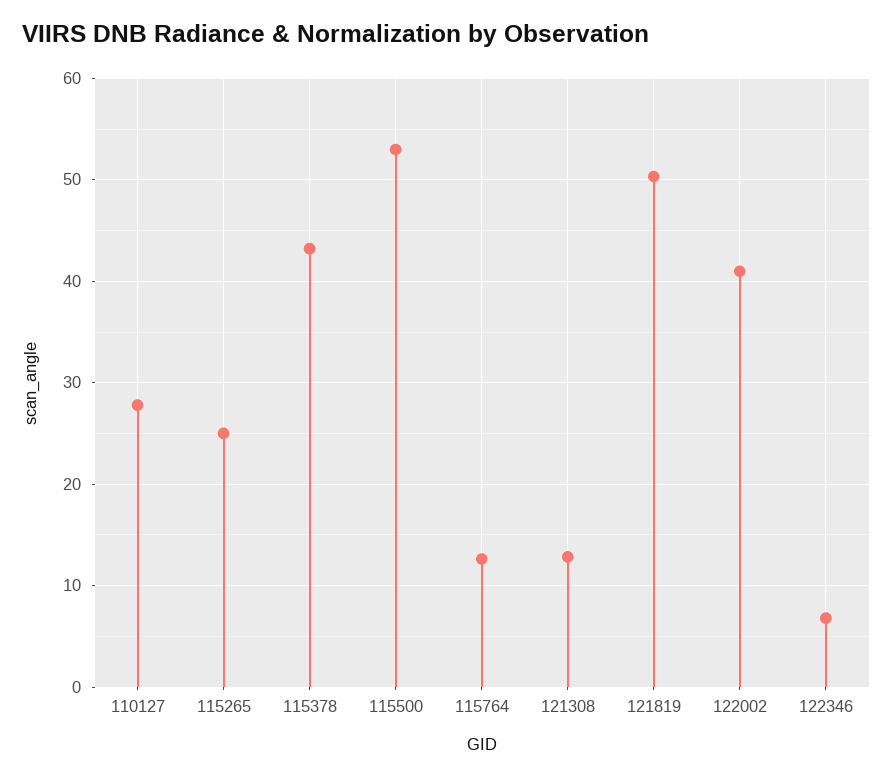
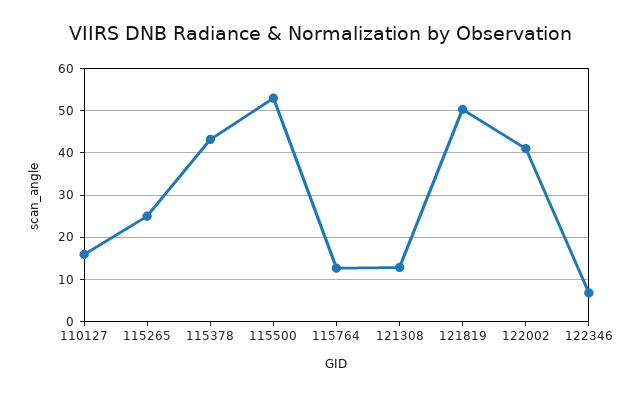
  {
-   "110127": 28,
+   "110127": 16,
    "115265": 25,
    "115378": 43,
    "115500": 53,
    "115764": 13,
    "121308": 13,
    "121819": 50,
    "122002": 41,
    "122346": 7
  }

